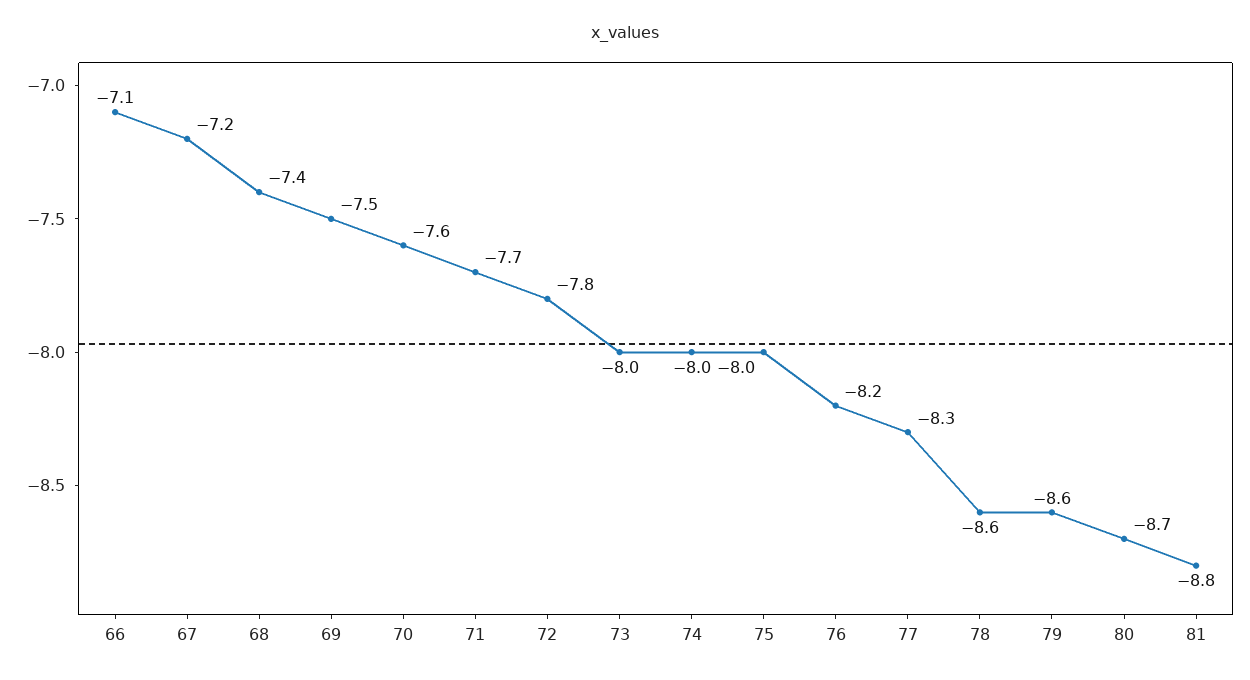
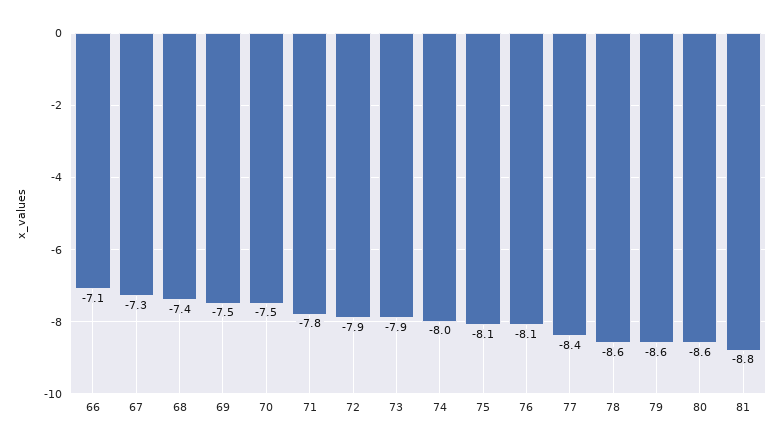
  {
    "66": -7.1,
-   "67": -7.2,
+   "67": -7.3,
    "68": -7.4,
    "69": -7.5,
-   "70": -7.6,
+   "70": -7.5,
-   "71": -7.7,
+   "71": -7.8,
-   "72": -7.8,
+   "72": -7.9,
-   "73": -8,
+   "73": -7.9,
    "74": -8,
-   "75": -8,
+   "75": -8.1,
-   "76": -8.2,
+   "76": -8.1,
-   "77": -8.3,
+   "77": -8.4,
    "78": -8.6,
    "79": -8.6,
-   "80": -8.7,
+   "80": -8.6,
    "81": -8.8
  }

